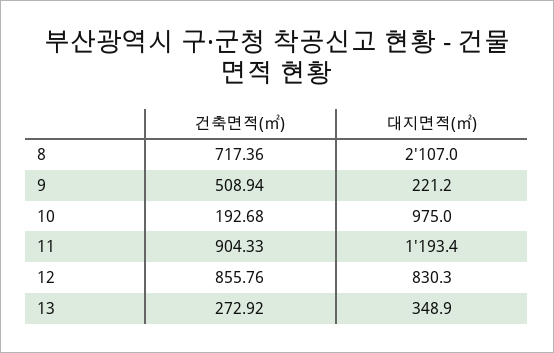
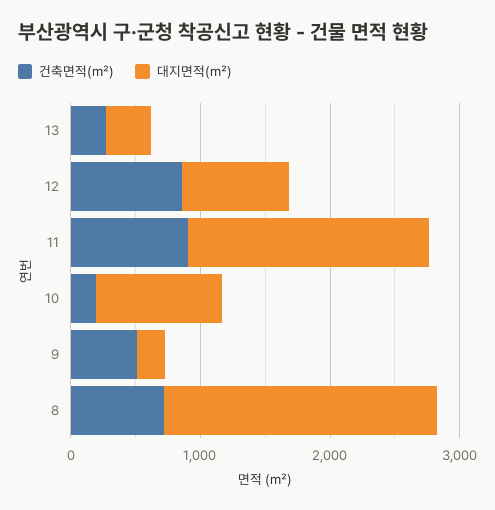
  {
    "건축면적(㎡)": {
      "8": 717.36,
      "9": 508.94,
      "10": 192.68,
      "11": 904.33,
      "12": 855.76,
      "13": 272.92
    },
    "대지면적(㎡)": {
      "8": 2107,
      "9": 221.2,
      "10": 975,
-     "11": 1193.4,
+     "11": 1800,
      "12": 830.3,
      "13": 348.9
    }
  }

